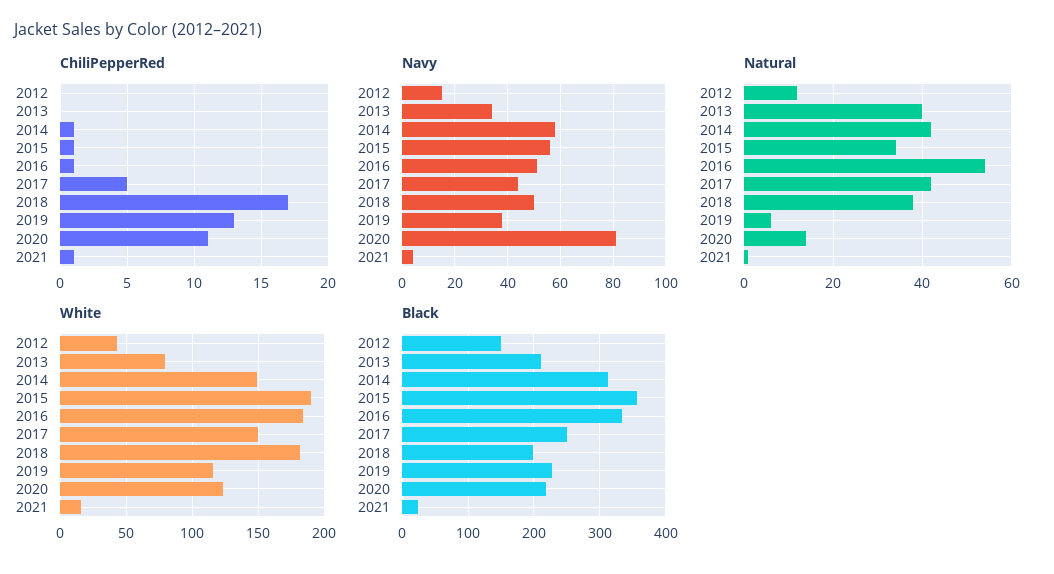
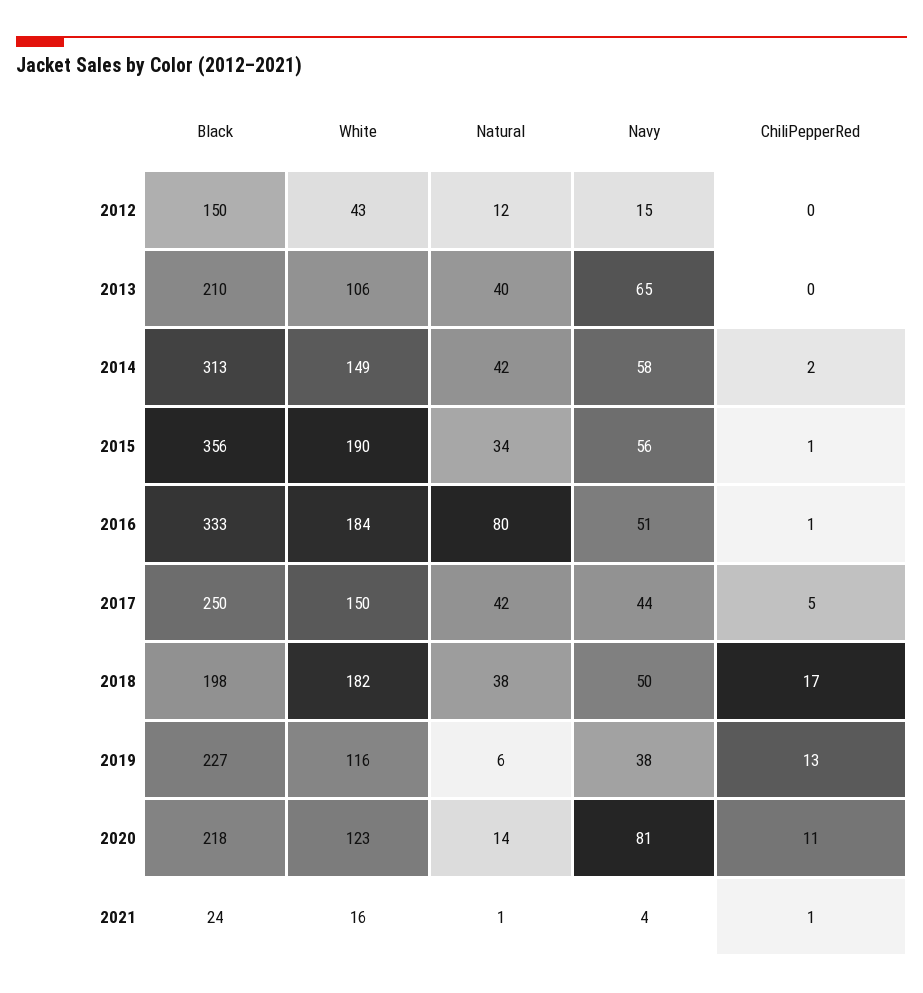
  {
    "ChiliPepperRed": {
      "2012": 0,
      "2013": 0,
-     "2014": 1,
+     "2014": 2,
      "2015": 1,
      "2016": 1,
      "2017": 5,
      "2018": 17,
      "2019": 13,
      "2020": 11,
      "2021": 1
    },
    "Navy": {
      "2012": 15,
-     "2013": 35,
+     "2013": 65,
      "2014": 58,
      "2015": 56,
      "2016": 51,
      "2017": 44,
      "2018": 50,
      "2019": 38,
      "2020": 81,
      "2021": 4
    },
    "Natural": {
      "2012": 12,
      "2013": 40,
      "2014": 42,
      "2015": 34,
-     "2016": 55,
+     "2016": 80,
      "2017": 42,
      "2018": 38,
      "2019": 6,
      "2020": 14,
      "2021": 1
    },
    "White": {
      "2012": 43,
-     "2013": 80,
+     "2013": 106,
      "2014": 149,
      "2015": 190,
      "2016": 184,
      "2017": 150,
      "2018": 182,
      "2019": 116,
      "2020": 123,
      "2021": 16
    },
    "Black": {
      "2012": 150,
      "2013": 210,
      "2014": 313,
      "2015": 356,
      "2016": 333,
      "2017": 250,
      "2018": 198,
      "2019": 227,
      "2020": 218,
      "2021": 24
    }
  }

